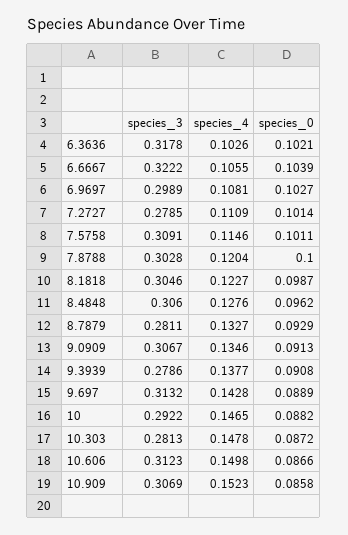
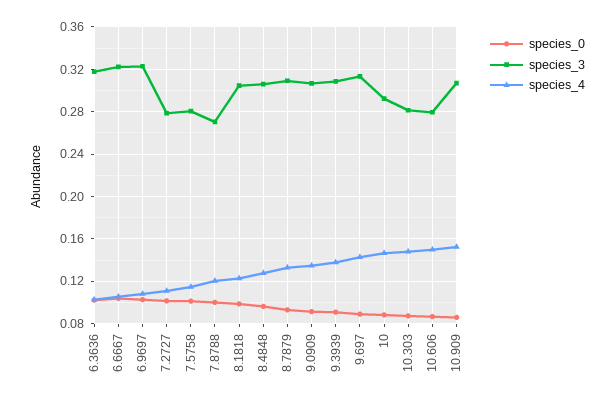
  {
    "species_3": {
      "6.3636": 0.3178,
      "6.6667": 0.3222,
-     "6.9697": 0.2989,
+     "6.9697": 0.32,
      "7.2727": 0.2785,
-     "7.5758": 0.3091,
+     "7.5758": 0.28,
-     "7.8788": 0.3028,
+     "7.8788": 0.27,
      "8.1818": 0.3046,
      "8.4848": 0.306,
-     "8.7879": 0.2811,
+     "8.7879": 0.31,
      "9.0909": 0.3067,
-     "9.3939": 0.2786,
+     "9.3939": 0.31,
      "9.697": 0.3132,
      "10": 0.2922,
      "10.303": 0.2813,
-     "10.606": 0.3123,
+     "10.606": 0.28,
      "10.909": 0.3069
    },
    "species_4": {
      "6.3636": 0.1026,
      "6.6667": 0.1055,
      "6.9697": 0.1081,
      "7.2727": 0.1109,
      "7.5758": 0.1146,
      "7.8788": 0.1204,
      "8.1818": 0.1227,
      "8.4848": 0.1276,
      "8.7879": 0.1327,
      "9.0909": 0.1346,
      "9.3939": 0.1377,
      "9.697": 0.1428,
      "10": 0.1465,
      "10.303": 0.1478,
      "10.606": 0.1498,
      "10.909": 0.1523
    },
    "species_0": {
      "6.3636": 0.1021,
      "6.6667": 0.1039,
      "6.9697": 0.1027,
      "7.2727": 0.1014,
      "7.5758": 0.1011,
      "7.8788": 0.1,
      "8.1818": 0.0987,
      "8.4848": 0.0962,
      "8.7879": 0.0929,
      "9.0909": 0.0913,
      "9.3939": 0.0908,
      "9.697": 0.0889,
      "10": 0.0882,
      "10.303": 0.0872,
      "10.606": 0.0866,
      "10.909": 0.0858
    }
  }

